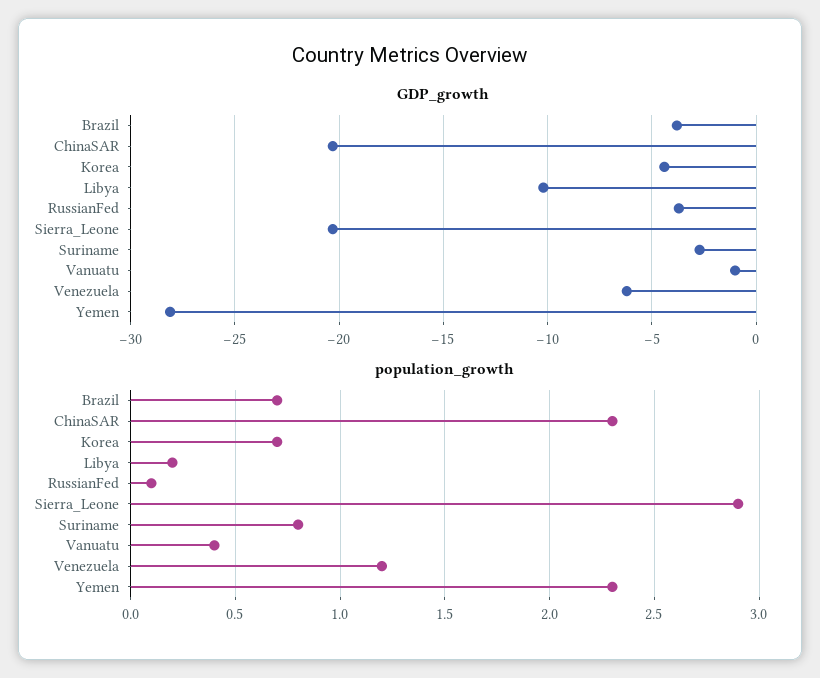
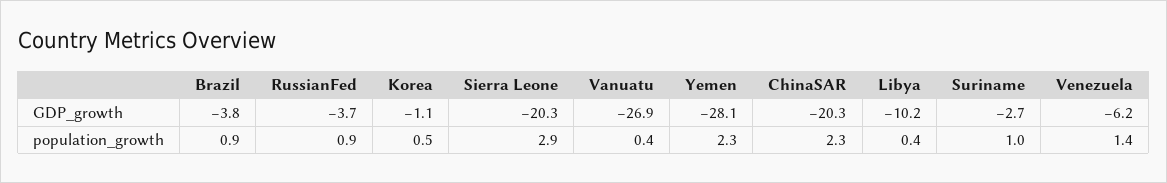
  {
    "GDP_growth": {
      "Brazil": -3.8,
      "ChinaSAR": -20.3,
-     "Korea": -4.5,
+     "Korea": -1.1,
      "Libya": -10.2,
      "RussianFed": -3.7,
      "Sierra_Leone": -20.3,
      "Suriname": -2.7,
-     "Vanuatu": -1,
+     "Vanuatu": -26.9,
      "Venezuela": -6.2,
      "Yemen": -28.1
    },
    "population_growth": {
-     "Brazil": 0.7,
+     "Brazil": 0.9,
      "ChinaSAR": 2.3,
-     "Korea": 0.7,
+     "Korea": 0.5,
-     "Libya": 0.2,
+     "Libya": 0.4,
-     "RussianFed": 0.1,
+     "RussianFed": 0.9,
      "Sierra_Leone": 2.9,
-     "Suriname": 0.8,
+     "Suriname": 1,
      "Vanuatu": 0.4,
-     "Venezuela": 1.2,
+     "Venezuela": 1.4,
      "Yemen": 2.3
    }
  }

